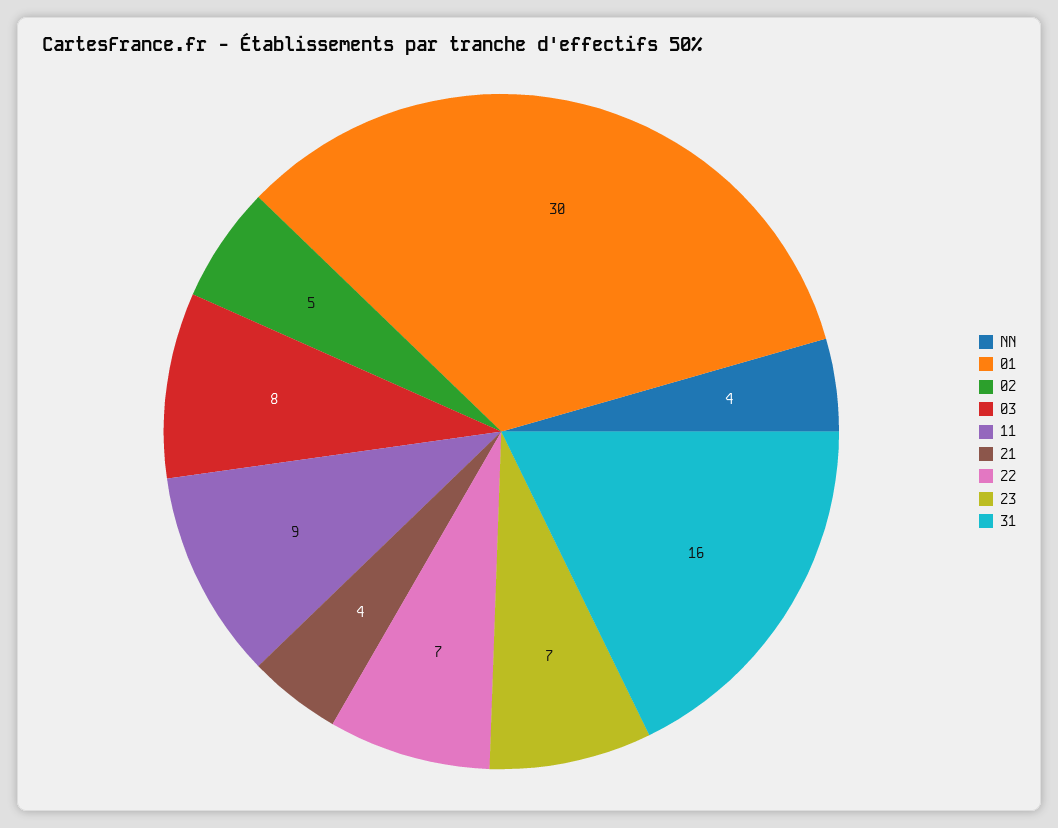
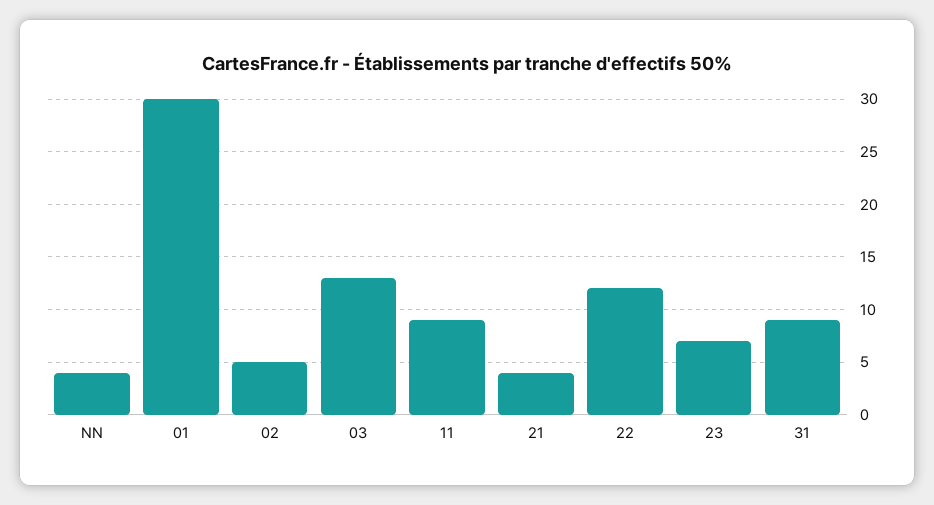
  {
    "NN": 4,
    "01": 30,
    "02": 5,
-   "03": 8,
+   "03": 13,
    "11": 9,
    "21": 4,
-   "22": 7,
+   "22": 12,
    "23": 7,
-   "31": 16
+   "31": 9
  }

